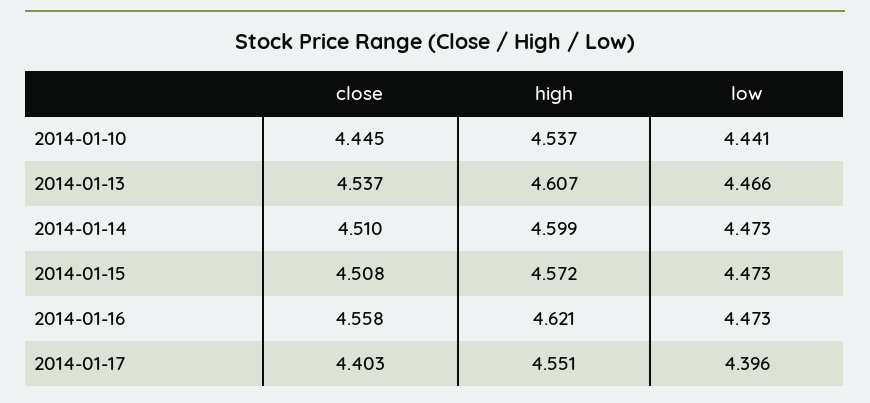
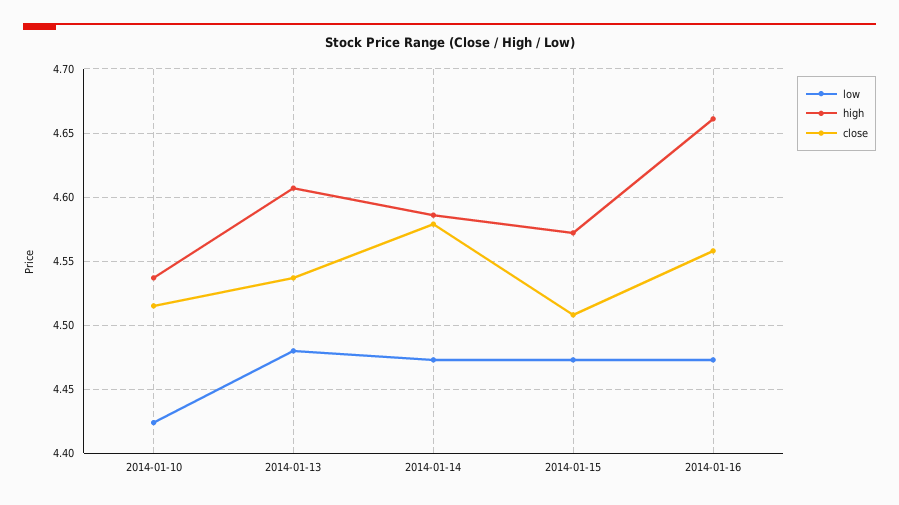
  {
    "close": {
-     "2014-01-10": 4.445,
+     "2014-01-10": 4.515,
      "2014-01-13": 4.537,
-     "2014-01-14": 4.51,
+     "2014-01-14": 4.58,
      "2014-01-15": 4.508,
-     "2014-01-16": 4.558,
+     "2014-01-16": 4.558
-     "2014-01-17": 4.403
    },
    "high": {
      "2014-01-10": 4.537,
      "2014-01-13": 4.607,
-     "2014-01-14": 4.599,
+     "2014-01-14": 4.585,
      "2014-01-15": 4.572,
-     "2014-01-16": 4.621,
+     "2014-01-16": 4.66
-     "2014-01-17": 4.551
    },
    "low": {
-     "2014-01-10": 4.441,
+     "2014-01-10": 4.425,
-     "2014-01-13": 4.466,
+     "2014-01-13": 4.48,
      "2014-01-14": 4.473,
      "2014-01-15": 4.473,
-     "2014-01-16": 4.473,
+     "2014-01-16": 4.473
-     "2014-01-17": 4.396
    }
  }

